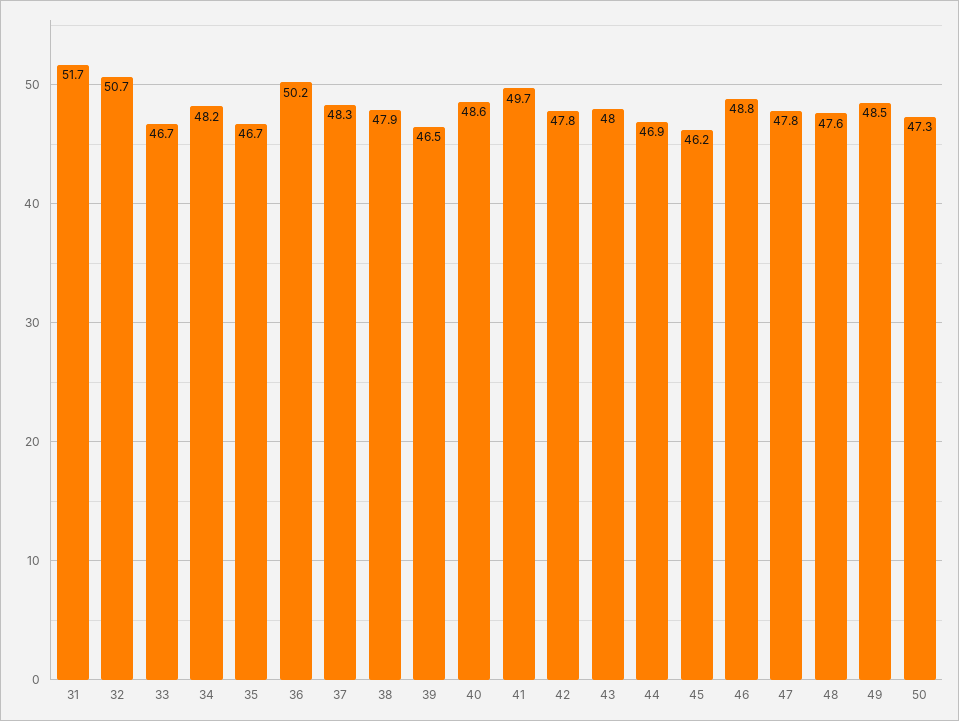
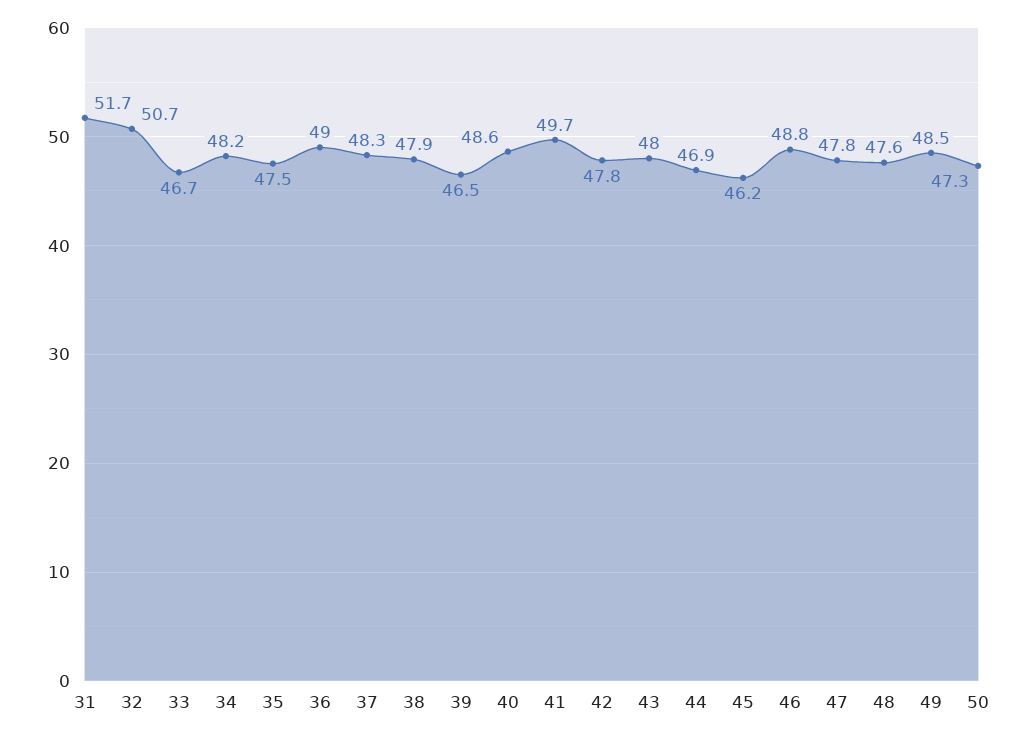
  {
    "31": 51.7,
    "32": 50.7,
    "33": 46.7,
    "34": 48.2,
-   "35": 46.7,
+   "35": 47.5,
-   "36": 50.2,
+   "36": 49,
    "37": 48.3,
    "38": 47.9,
    "39": 46.5,
    "40": 48.6,
    "41": 49.7,
    "42": 47.8,
    "43": 48,
    "44": 46.9,
    "45": 46.2,
    "46": 48.8,
    "47": 47.8,
    "48": 47.6,
    "49": 48.5,
    "50": 47.3
  }

